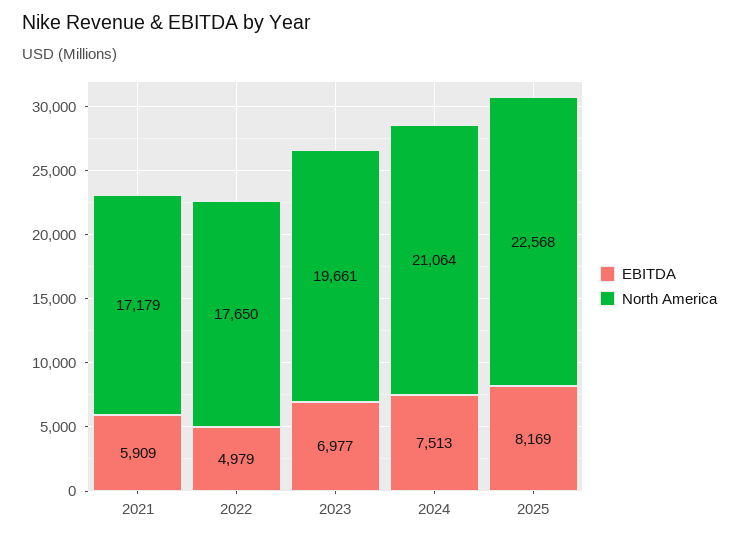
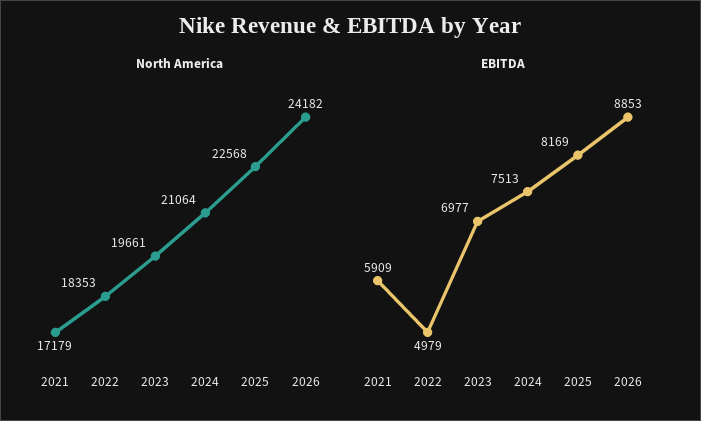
  {
    "EBITDA": {
      "2021": 5909,
      "2022": 4979,
      "2023": 6977,
      "2024": 7513,
-     "2025": 8169
+     "2025": 8169,
+     "2026": 8853
    },
    "North America": {
      "2021": 17179,
-     "2022": 17650,
+     "2022": 18353,
      "2023": 19661,
      "2024": 21064,
-     "2025": 22568
+     "2025": 22568,
+     "2026": 24182
    }
  }

